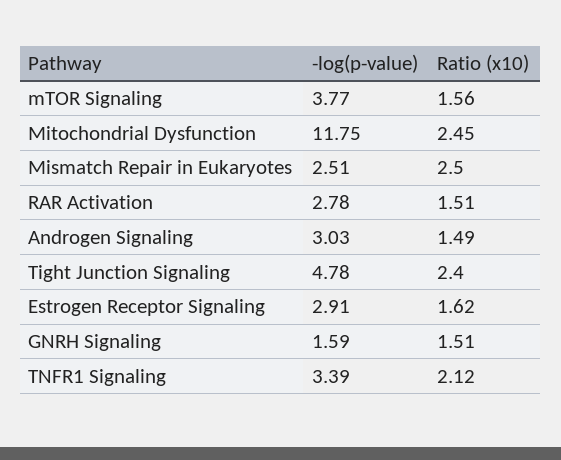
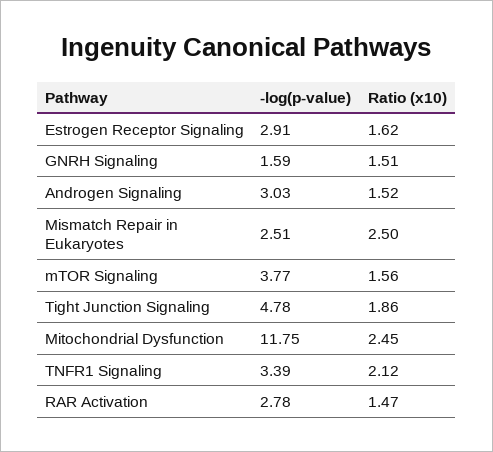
  {
    "-log(p-value)": {
      "mTOR Signaling": 3.77,
      "Mitochondrial Dysfunction": 11.75,
      "Mismatch Repair in Eukaryotes": 2.51,
      "RAR Activation": 2.78,
      "Androgen Signaling": 3.03,
      "Tight Junction Signaling": 4.78,
      "Estrogen Receptor Signaling": 2.91,
      "GNRH Signaling": 1.59,
      "TNFR1 Signaling": 3.39
    },
    "Ratio (x10)": {
      "mTOR Signaling": 1.56,
      "Mitochondrial Dysfunction": 2.45,
      "Mismatch Repair in Eukaryotes": 2.5,
-     "RAR Activation": 1.51,
+     "RAR Activation": 1.47,
-     "Androgen Signaling": 1.49,
+     "Androgen Signaling": 1.52,
-     "Tight Junction Signaling": 2.4,
+     "Tight Junction Signaling": 1.86,
      "Estrogen Receptor Signaling": 1.62,
      "GNRH Signaling": 1.51,
      "TNFR1 Signaling": 2.12
    }
  }

